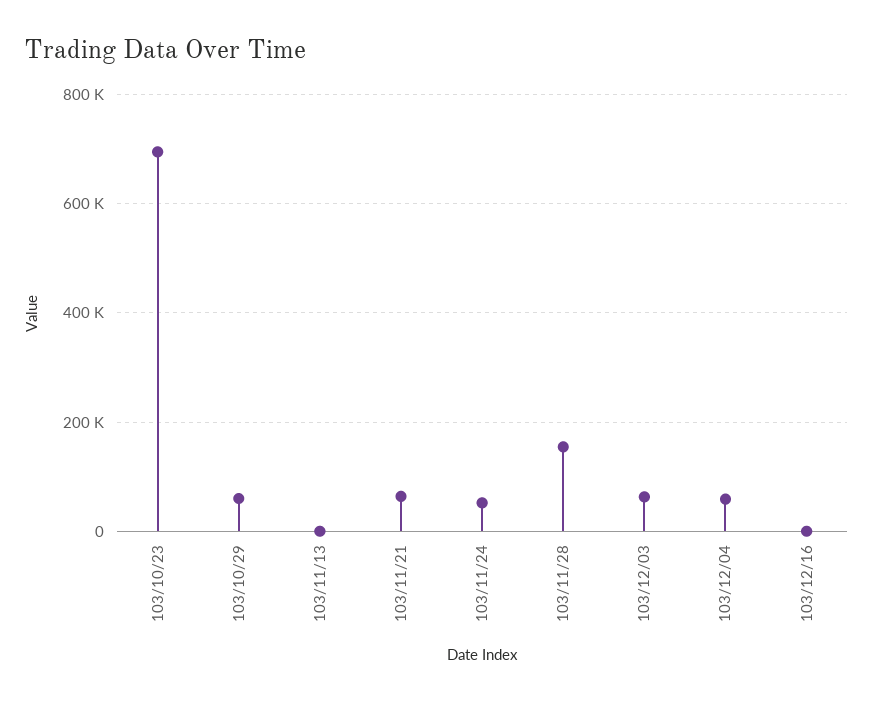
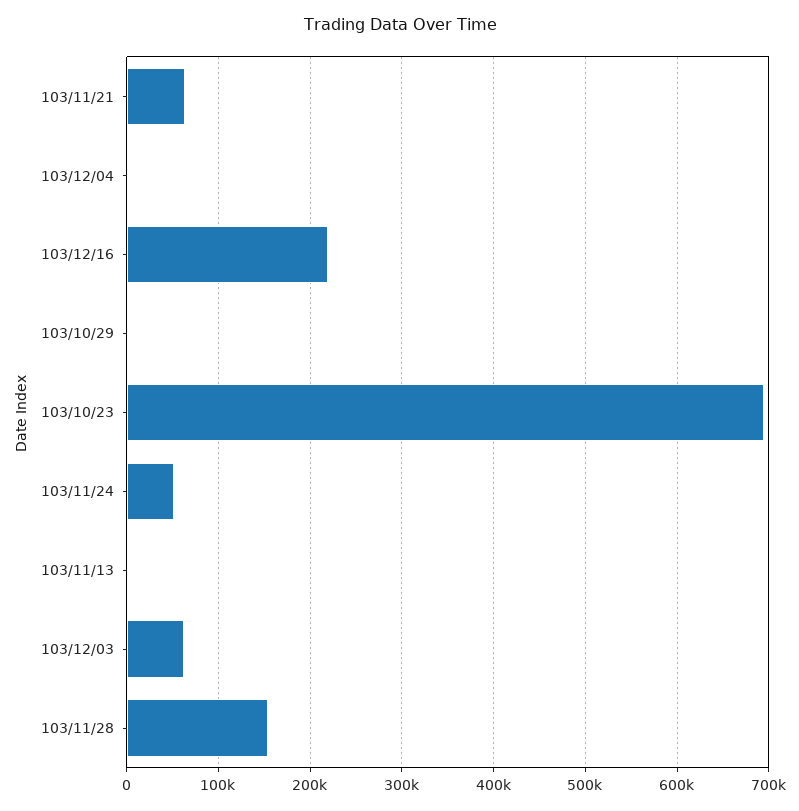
  {
    "103/10/23": 700000,
-   "103/10/29": 60000,
+   "103/10/29": 0,
    "103/11/13": 0,
    "103/11/21": 60000,
    "103/11/24": 50000,
    "103/11/28": 150000,
    "103/12/03": 60000,
-   "103/12/04": 60000,
+   "103/12/04": 0,
-   "103/12/16": 0
+   "103/12/16": 220000
  }

